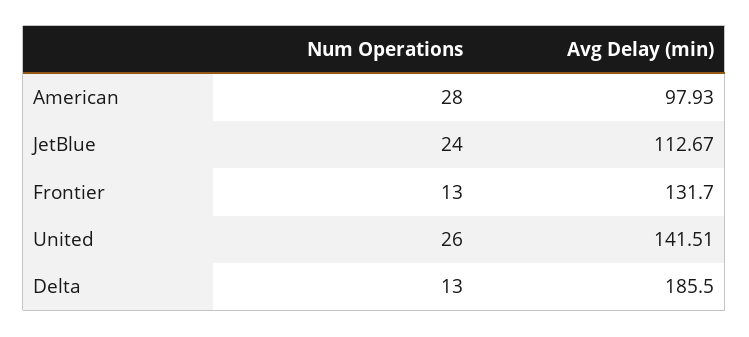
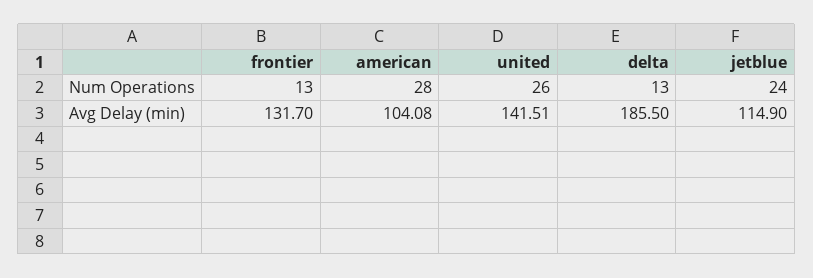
  {
    "Num Operations": {
      "American": 28,
      "JetBlue": 24,
      "Frontier": 13,
      "United": 26,
      "Delta": 13
    },
    "Avg Delay (min)": {
-     "American": 97.93,
+     "American": 104.08,
-     "JetBlue": 112.67,
+     "JetBlue": 114.9,
      "Frontier": 131.7,
      "United": 141.51,
      "Delta": 185.5
    }
  }

